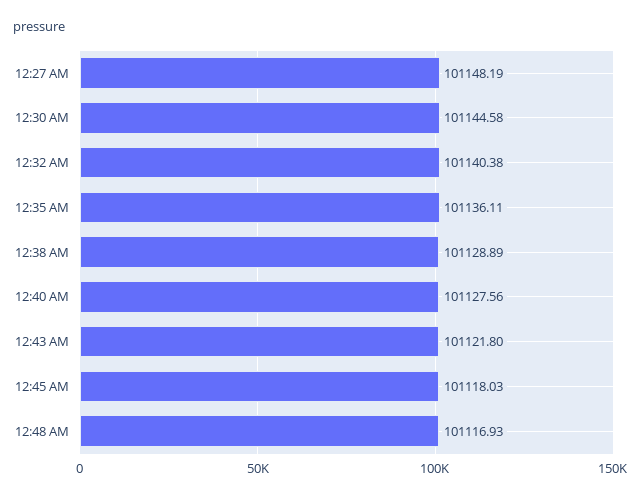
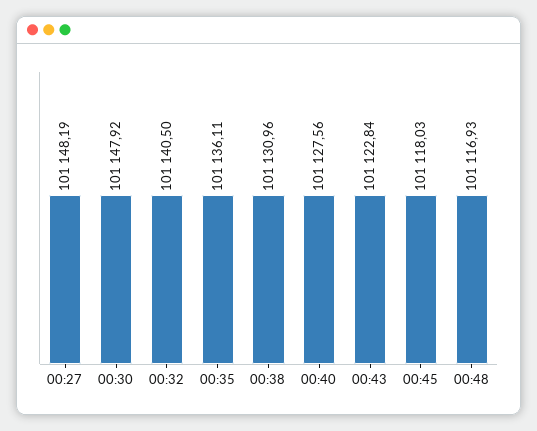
  {
    "12:27 AM": 101148.19,
-   "12:30 AM": 101144.58,
+   "12:30 AM": 101147.92,
-   "12:32 AM": 101140.38,
+   "12:32 AM": 101140.5,
    "12:35 AM": 101136.11,
-   "12:38 AM": 101128.89,
+   "12:38 AM": 101130.96,
    "12:40 AM": 101127.56,
-   "12:43 AM": 101121.8,
+   "12:43 AM": 101122.84,
    "12:45 AM": 101118.03,
    "12:48 AM": 101116.93
  }

